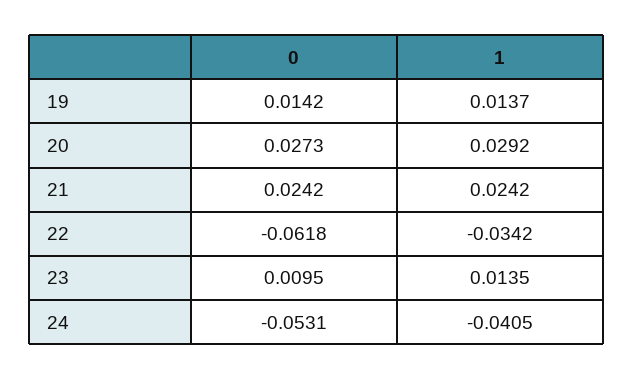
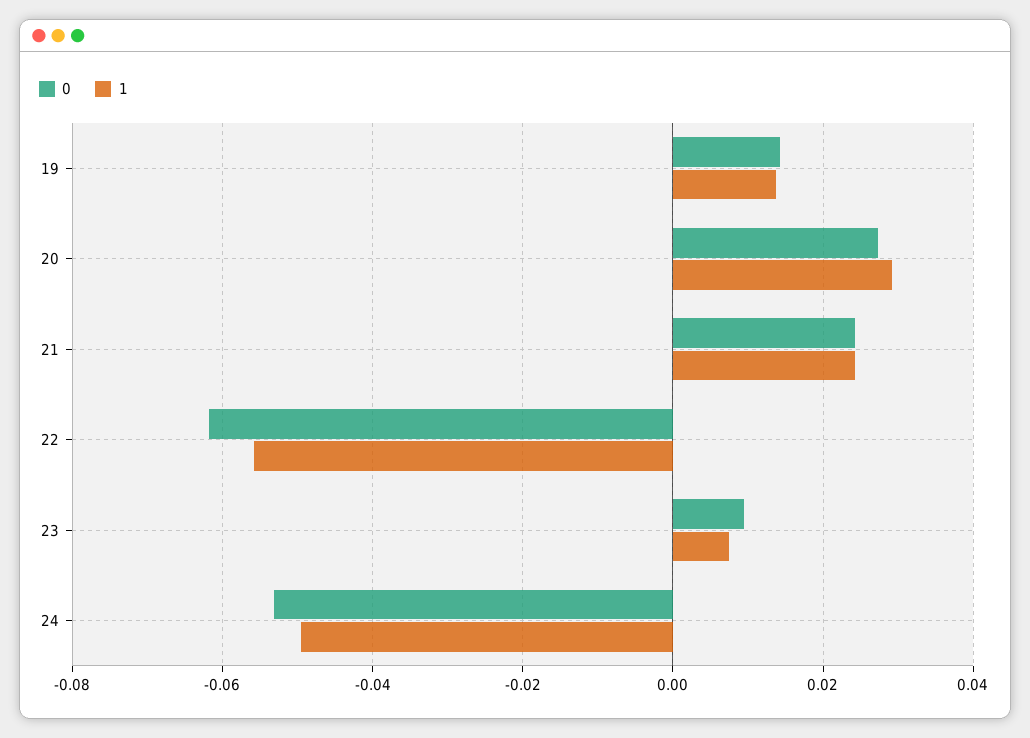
  {
    "0": {
      "19": 0.0142,
      "20": 0.0273,
      "21": 0.0242,
      "22": -0.0618,
      "23": 0.0095,
      "24": -0.0531
    },
    "1": {
      "19": 0.0137,
      "20": 0.0292,
      "21": 0.0242,
-     "22": -0.0342,
+     "22": -0.056,
-     "23": 0.0135,
+     "23": 0.008,
-     "24": -0.0405
+     "24": -0.05
    }
  }

